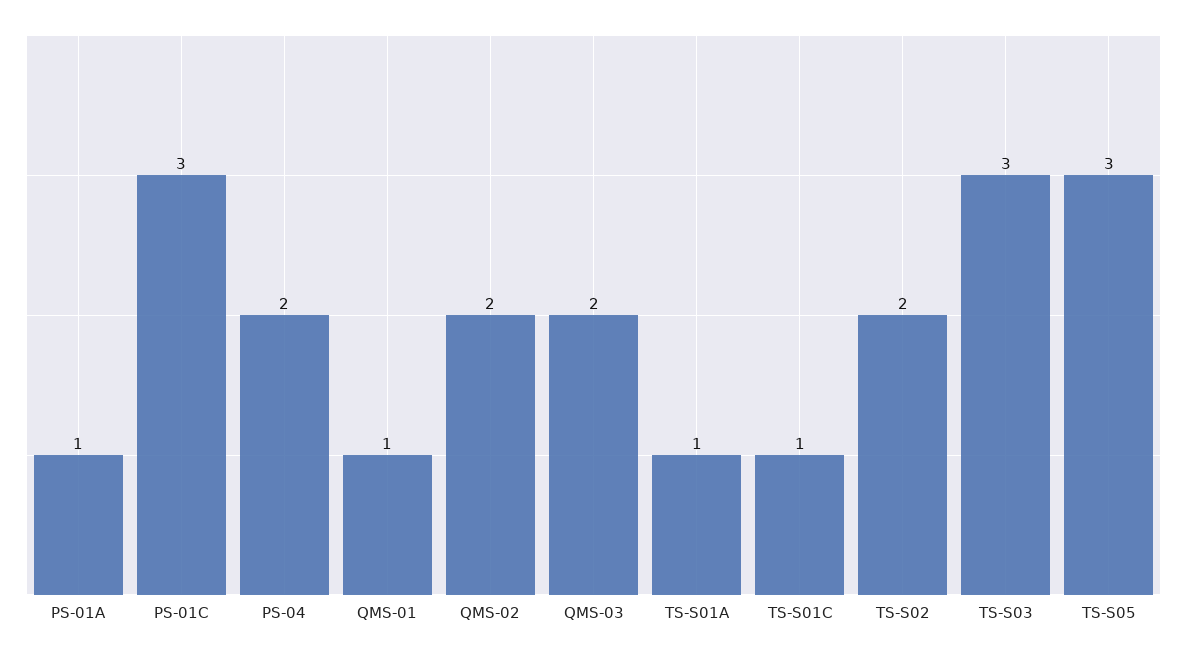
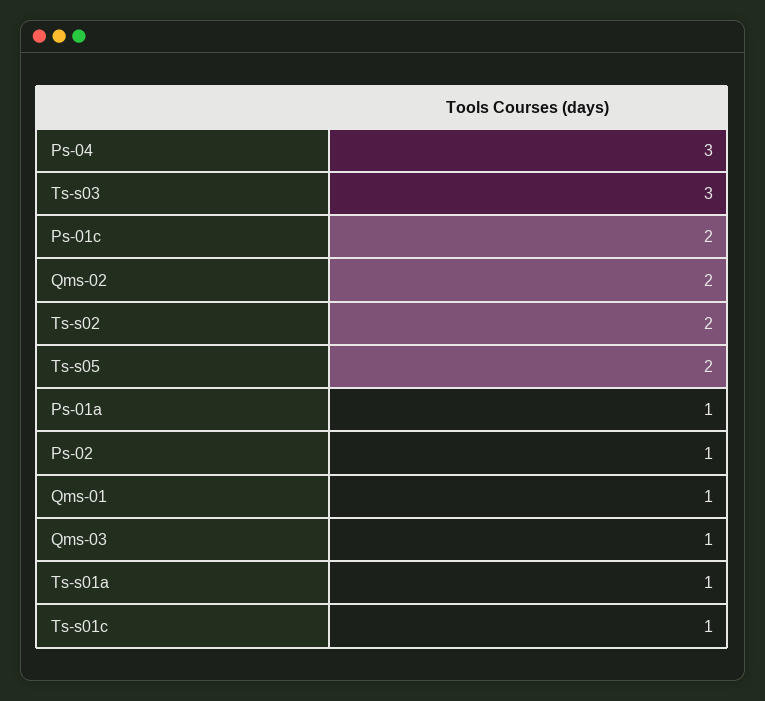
  {
    "PS-01A": 1,
-   "PS-01C": 3,
+   "PS-01C": 2,
-   "PS-04": 2,
+   "PS-04": 3,
    "QMS-01": 1,
    "QMS-02": 2,
-   "QMS-03": 2,
+   "QMS-03": 1,
    "TS-S01A": 1,
    "TS-S01C": 1,
    "TS-S02": 2,
    "TS-S03": 3,
-   "TS-S05": 3
+   "TS-S05": 2,
+   "Ps-02": 1
  }

